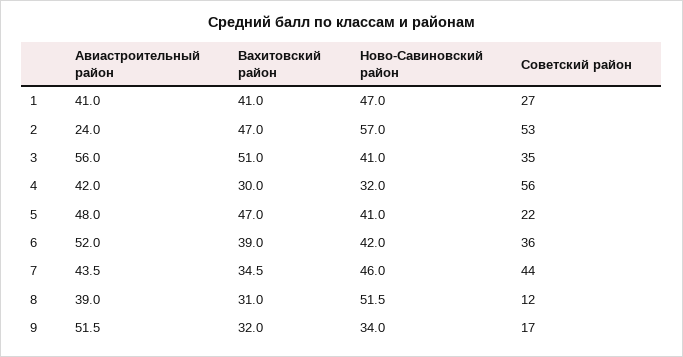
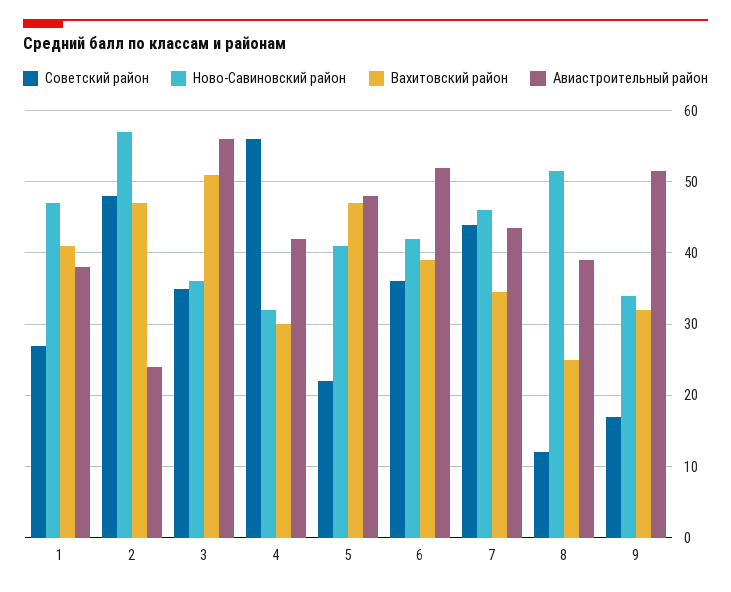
  {
    "Авиастроительный район": {
-     "1": 41,
+     "1": 38,
      "2": 24,
      "3": 56,
      "4": 42,
      "5": 48,
      "6": 52,
      "7": 43.5,
      "8": 39,
      "9": 51.5
    },
    "Вахитовский район": {
      "1": 41,
      "2": 47,
      "3": 51,
      "4": 30,
      "5": 47,
      "6": 39,
      "7": 34.5,
-     "8": 31,
+     "8": 25,
      "9": 32
    },
    "Ново-Савиновский район": {
      "1": 47,
      "2": 57,
-     "3": 41,
+     "3": 36,
      "4": 32,
      "5": 41,
      "6": 42,
      "7": 46,
      "8": 51.5,
      "9": 34
    },
    "Советский район": {
      "1": 27,
-     "2": 53,
+     "2": 48,
      "3": 35,
      "4": 56,
      "5": 22,
      "6": 36,
      "7": 44,
      "8": 12,
      "9": 17
    }
  }

